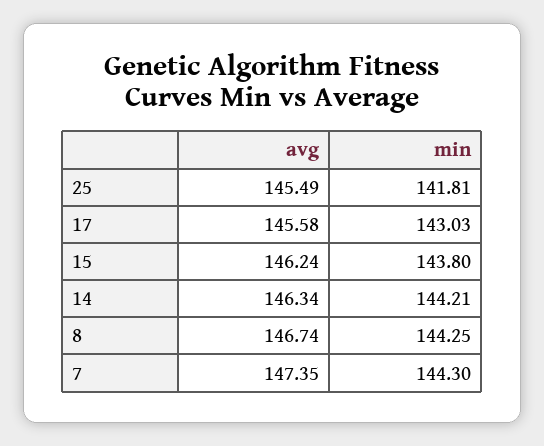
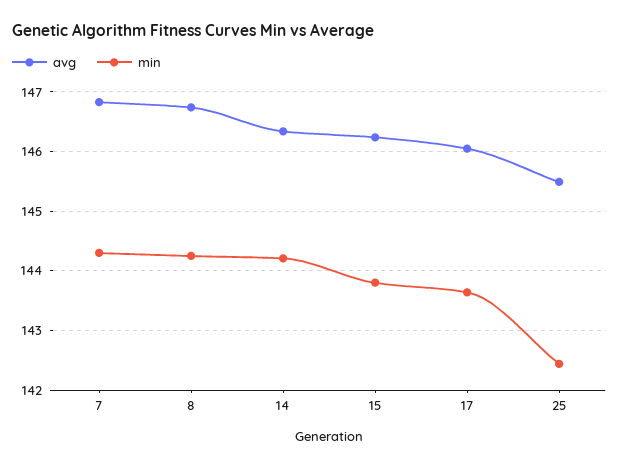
  {
    "avg": {
      "25": 145.49,
-     "17": 145.58,
+     "17": 146,
      "15": 146.24,
      "14": 146.34,
      "8": 146.74,
-     "7": 147.35
+     "7": 146.8
    },
    "min": {
-     "25": 141.81,
+     "25": 142.4,
-     "17": 143.03,
+     "17": 143.6,
      "15": 143.8,
      "14": 144.21,
      "8": 144.25,
      "7": 144.3
    }
  }

